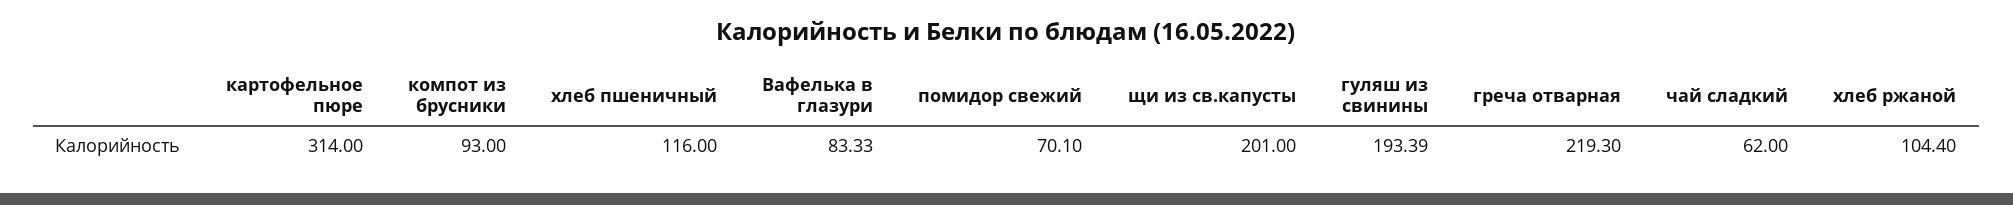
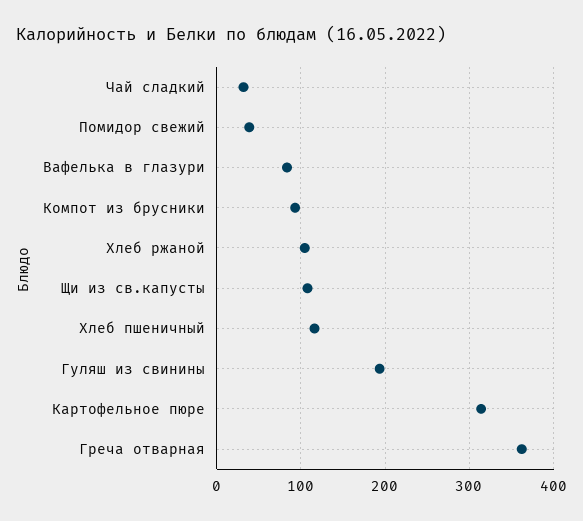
  {
    "картофельное пюре": 314,
    "компот из брусники": 93,
    "хлеб пшеничный": 116,
    "Вафелька в глазури": 83.33,
-   "помидор свежий": 70.1,
+   "помидор свежий": 40,
-   "щи из св.капусты": 201,
+   "щи из св.капусты": 110,
    "гуляш из свинины": 193.39,
-   "греча отварная": 219.3,
+   "греча отварная": 360,
-   "чай сладкий": 62,
+   "чай сладкий": 30,
    "хлеб ржаной": 104.4
  }

